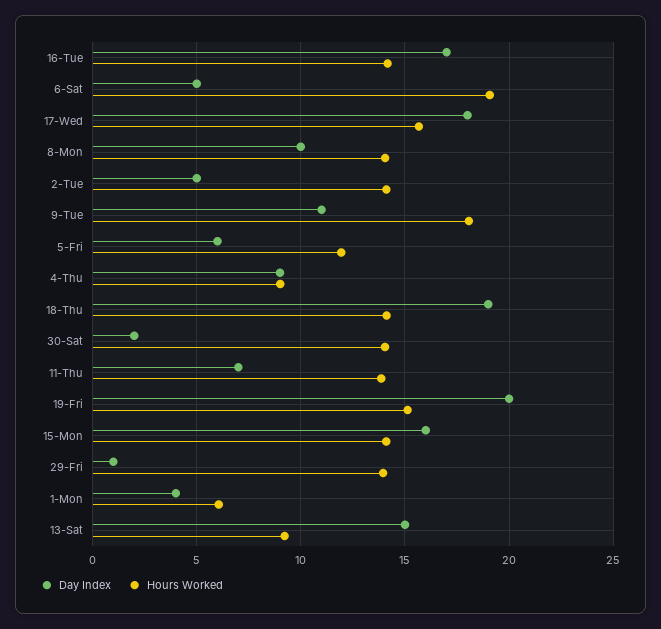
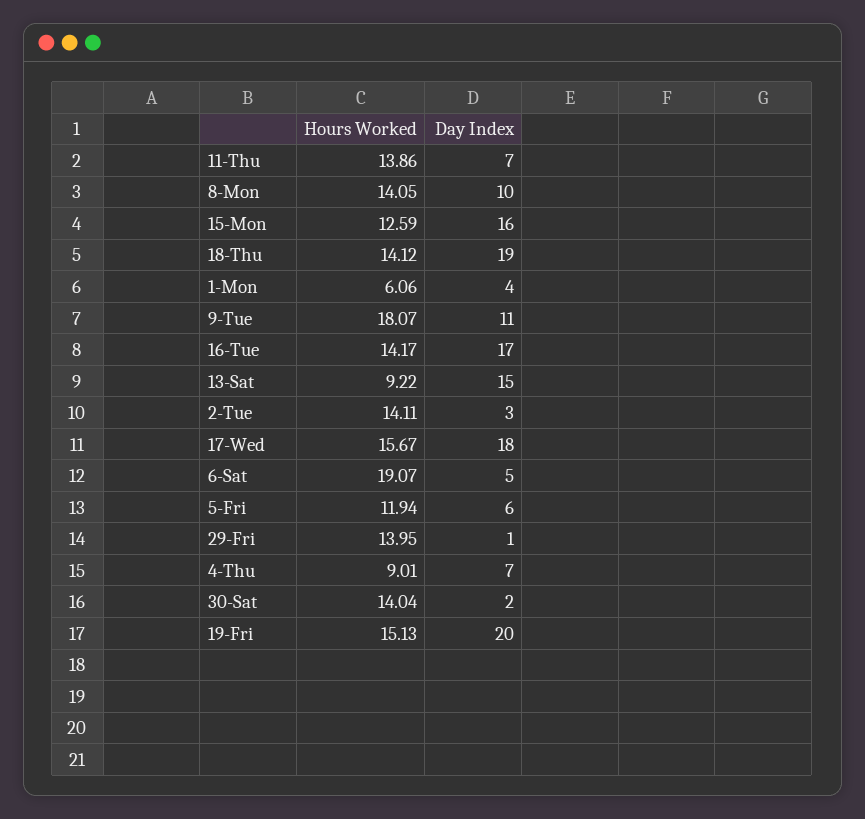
  {
    "Day Index": {
      "16-Tue": 17,
      "6-Sat": 5,
      "17-Wed": 18,
      "8-Mon": 10,
-     "2-Tue": 5,
+     "2-Tue": 3,
      "9-Tue": 11,
      "5-Fri": 6,
-     "4-Thu": 9,
+     "4-Thu": 7,
      "18-Thu": 19,
      "30-Sat": 2,
      "11-Thu": 7,
      "19-Fri": 20,
      "15-Mon": 16,
      "29-Fri": 1,
      "1-Mon": 4,
      "13-Sat": 15
    },
    "Hours Worked": {
      "16-Tue": 14.17,
      "6-Sat": 19.07,
      "17-Wed": 15.67,
      "8-Mon": 14.05,
      "2-Tue": 14.11,
      "9-Tue": 18.07,
      "5-Fri": 11.94,
      "4-Thu": 9.01,
      "18-Thu": 14.12,
      "30-Sat": 14.04,
      "11-Thu": 13.86,
      "19-Fri": 15.13,
-     "15-Mon": 14,
+     "15-Mon": 12.59,
      "29-Fri": 13.95,
      "1-Mon": 6.06,
      "13-Sat": 9.22
    }
  }

